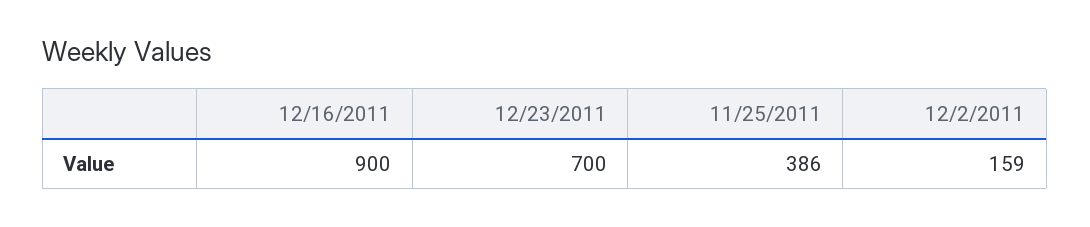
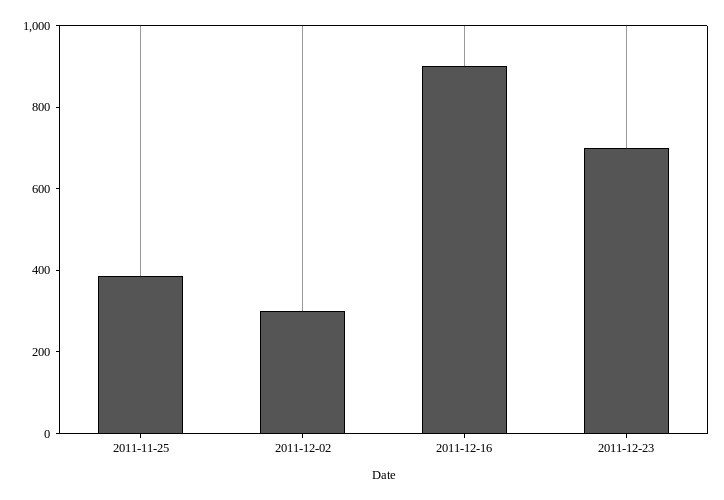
  {
    "12/16/2011": 900,
    "12/23/2011": 700,
    "11/25/2011": 386,
-   "12/2/2011": 159
+   "12/2/2011": 300
  }

